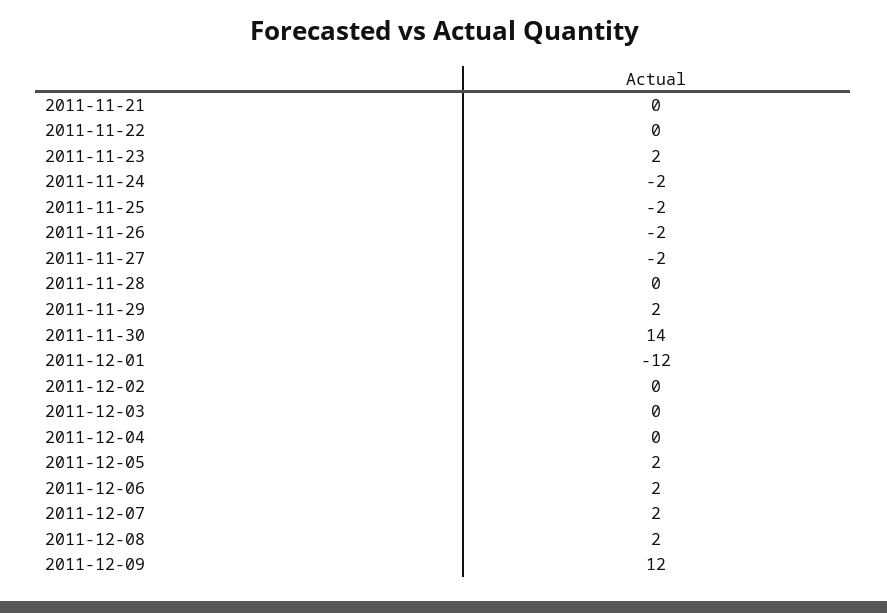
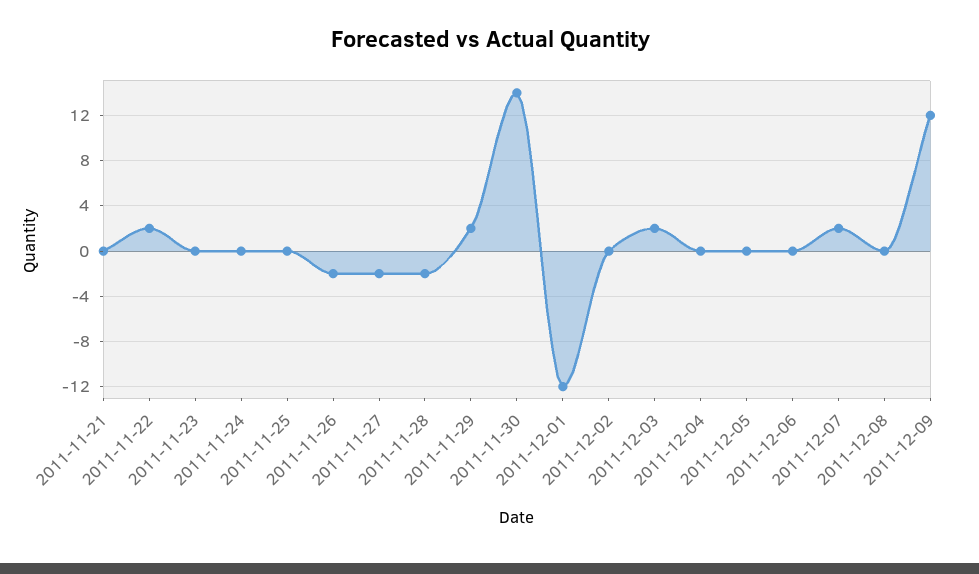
  {
    "2011-11-21": 0,
-   "2011-11-22": 0,
+   "2011-11-22": 2,
-   "2011-11-23": 2,
+   "2011-11-23": 0,
-   "2011-11-24": -2,
+   "2011-11-24": 0,
-   "2011-11-25": -2,
+   "2011-11-25": 0,
    "2011-11-26": -2,
    "2011-11-27": -2,
-   "2011-11-28": 0,
+   "2011-11-28": -2,
    "2011-11-29": 2,
    "2011-11-30": 14,
    "2011-12-01": -12,
    "2011-12-02": 0,
-   "2011-12-03": 0,
+   "2011-12-03": 2,
    "2011-12-04": 0,
-   "2011-12-05": 2,
+   "2011-12-05": 0,
-   "2011-12-06": 2,
+   "2011-12-06": 0,
    "2011-12-07": 2,
-   "2011-12-08": 2,
+   "2011-12-08": 0,
    "2011-12-09": 12
  }

